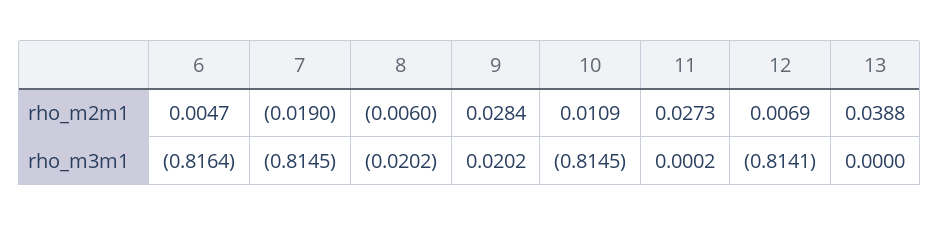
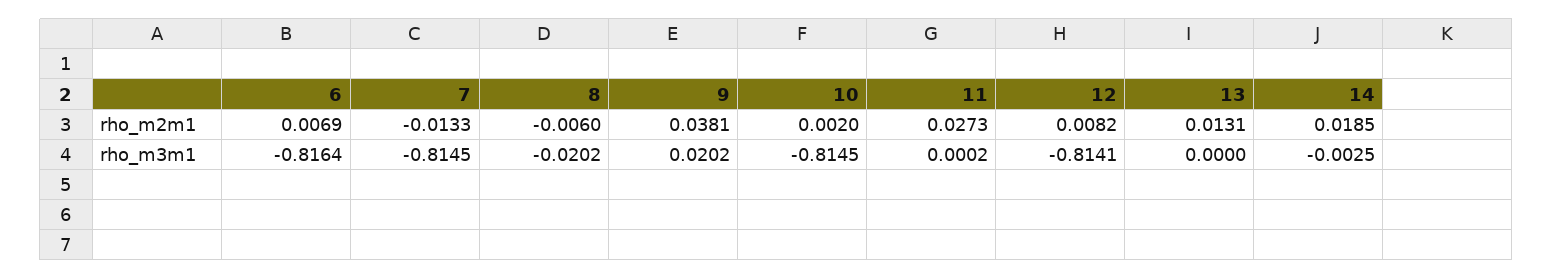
  {
    "6": {
-     "rho_m2m1": 0.0047,
+     "rho_m2m1": 0.0069,
      "rho_m3m1": -0.8164
    },
    "7": {
-     "rho_m2m1": -0.019,
+     "rho_m2m1": -0.0133,
      "rho_m3m1": -0.8145
    },
    "8": {
      "rho_m2m1": -0.006,
      "rho_m3m1": -0.0202
    },
    "9": {
-     "rho_m2m1": 0.0284,
+     "rho_m2m1": 0.0381,
      "rho_m3m1": 0.0202
    },
    "10": {
-     "rho_m2m1": 0.0109,
+     "rho_m2m1": 0.002,
      "rho_m3m1": -0.8145
    },
    "11": {
      "rho_m2m1": 0.0273,
      "rho_m3m1": 0.0002
    },
    "12": {
-     "rho_m2m1": 0.0069,
+     "rho_m2m1": 0.0082,
      "rho_m3m1": -0.8141
    },
    "13": {
-     "rho_m2m1": 0.0388,
+     "rho_m2m1": 0.0131,
      "rho_m3m1": 0
-   }
+   },
+   "14": {
+     "rho_m2m1": 0.0185,
+     "rho_m3m1": -0.0025
+   }
  }

